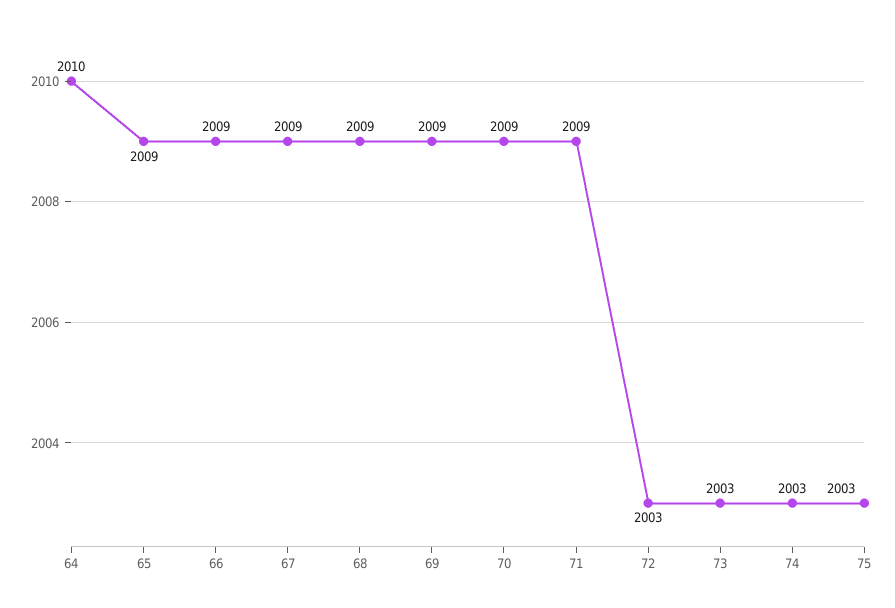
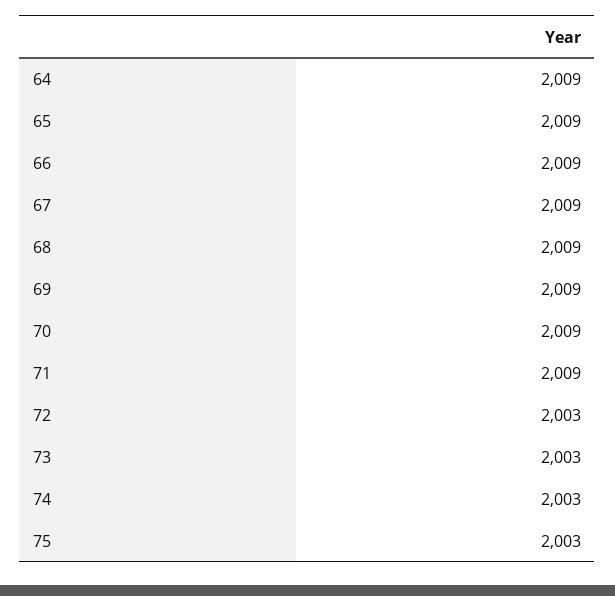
  {
-   "64": 2010,
+   "64": 2009,
    "65": 2009,
    "66": 2009,
    "67": 2009,
    "68": 2009,
    "69": 2009,
    "70": 2009,
    "71": 2009,
    "72": 2003,
    "73": 2003,
    "74": 2003,
    "75": 2003
  }

